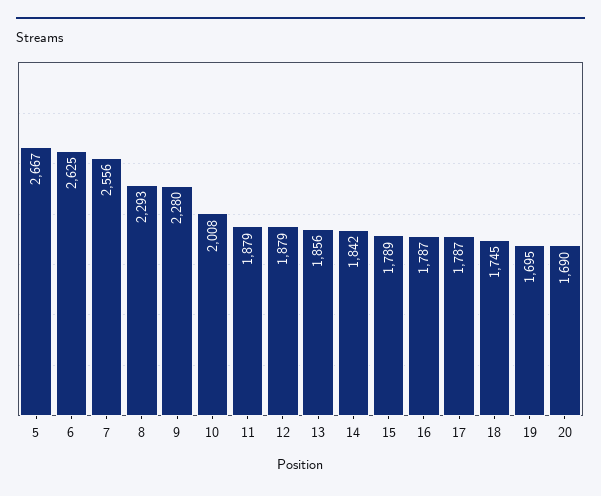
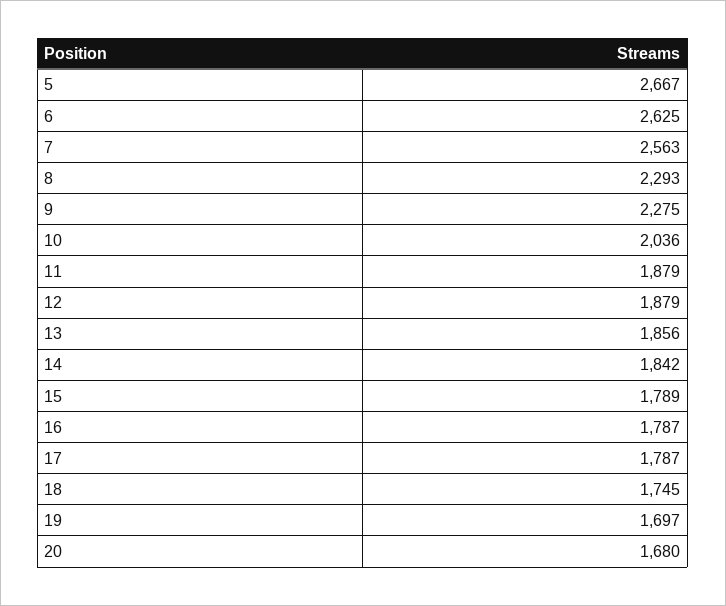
  {
    "5": 2667,
    "6": 2625,
-   "7": 2556,
+   "7": 2563,
    "8": 2293,
-   "9": 2280,
+   "9": 2275,
-   "10": 2008,
+   "10": 2036,
    "11": 1879,
    "12": 1879,
    "13": 1856,
    "14": 1842,
    "15": 1789,
    "16": 1787,
    "17": 1787,
    "18": 1745,
-   "19": 1695,
+   "19": 1697,
-   "20": 1690
+   "20": 1680
  }

